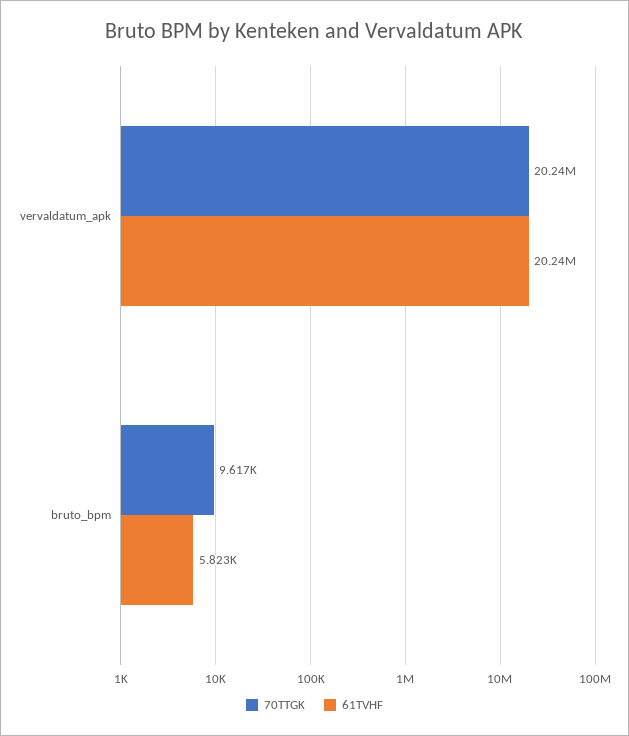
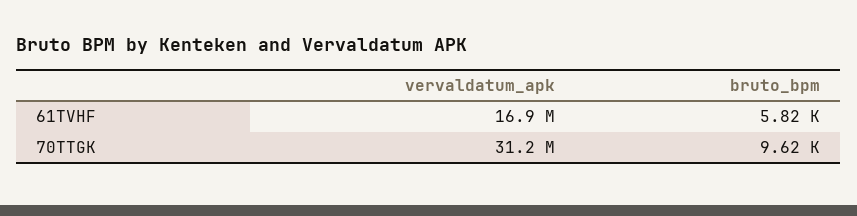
  {
    "70TTGK": {
-     "vervaldatum_apk": 20240000,
+     "vervaldatum_apk": 31200000,
      "bruto_bpm": 9617
    },
    "61TVHF": {
-     "vervaldatum_apk": 20240000,
+     "vervaldatum_apk": 16900000,
      "bruto_bpm": 5823
    }
  }

